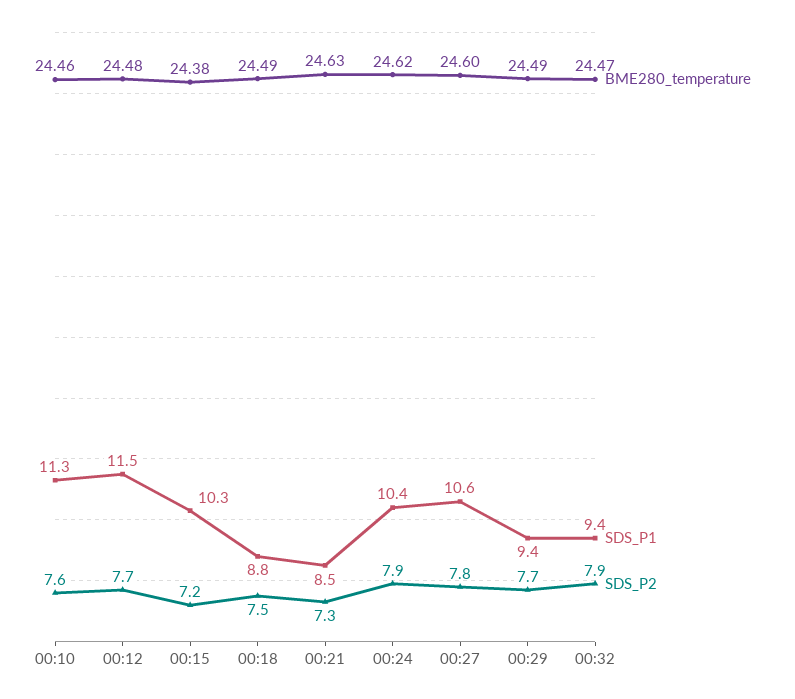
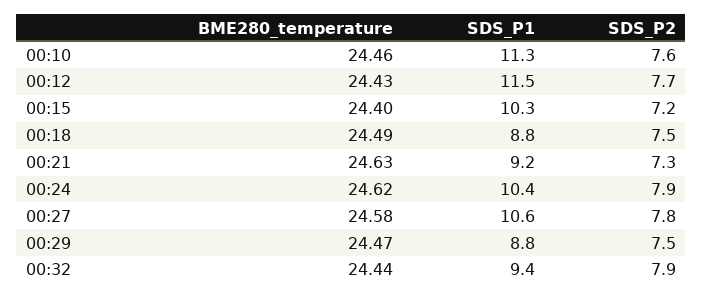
  {
    "BME280_temperature": {
      "00:10": 24.46,
-     "00:12": 24.48,
+     "00:12": 24.43,
-     "00:15": 24.38,
+     "00:15": 24.4,
      "00:18": 24.49,
      "00:21": 24.63,
      "00:24": 24.62,
-     "00:27": 24.6,
+     "00:27": 24.58,
-     "00:29": 24.49,
+     "00:29": 24.47,
-     "00:32": 24.47
+     "00:32": 24.44
    },
    "SDS_P1": {
      "00:10": 11.3,
      "00:12": 11.5,
      "00:15": 10.3,
      "00:18": 8.8,
-     "00:21": 8.5,
+     "00:21": 9.2,
      "00:24": 10.4,
      "00:27": 10.6,
-     "00:29": 9.4,
+     "00:29": 8.8,
      "00:32": 9.4
    },
    "SDS_P2": {
      "00:10": 7.6,
      "00:12": 7.7,
      "00:15": 7.2,
      "00:18": 7.5,
      "00:21": 7.3,
      "00:24": 7.9,
      "00:27": 7.8,
-     "00:29": 7.7,
+     "00:29": 7.5,
      "00:32": 7.9
    }
  }

